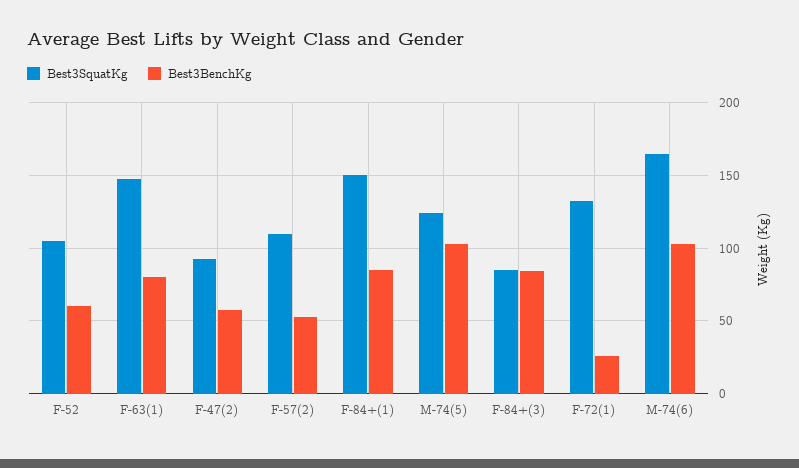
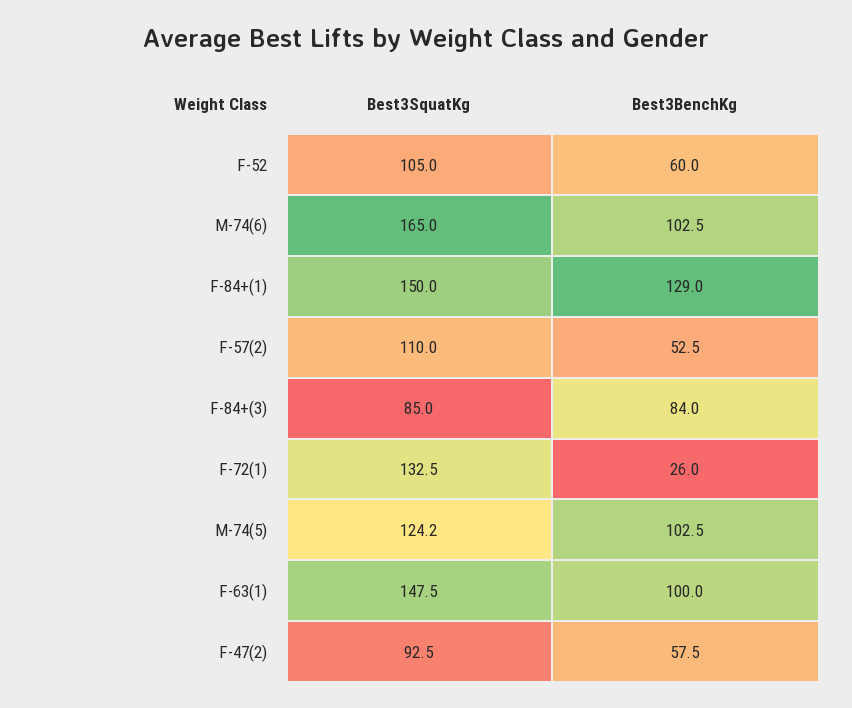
  {
    "Best3SquatKg": {
      "F-52": 105,
      "F-63(1)": 147.5,
      "F-47(2)": 92.5,
      "F-57(2)": 110,
      "F-84+(1)": 150,
      "M-74(5)": 124.2,
      "F-84+(3)": 85,
      "F-72(1)": 132.5,
      "M-74(6)": 165
    },
    "Best3BenchKg": {
      "F-52": 60,
-     "F-63(1)": 80,
+     "F-63(1)": 100,
      "F-47(2)": 57.5,
      "F-57(2)": 52.5,
-     "F-84+(1)": 85,
+     "F-84+(1)": 129,
      "M-74(5)": 102.5,
      "F-84+(3)": 84,
      "F-72(1)": 26,
      "M-74(6)": 102.5
    }
  }

